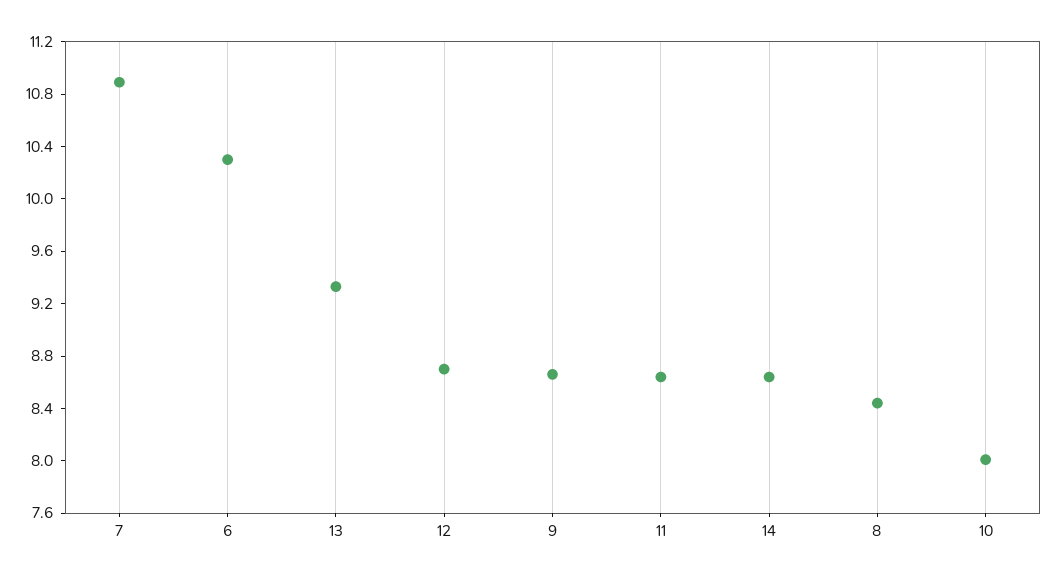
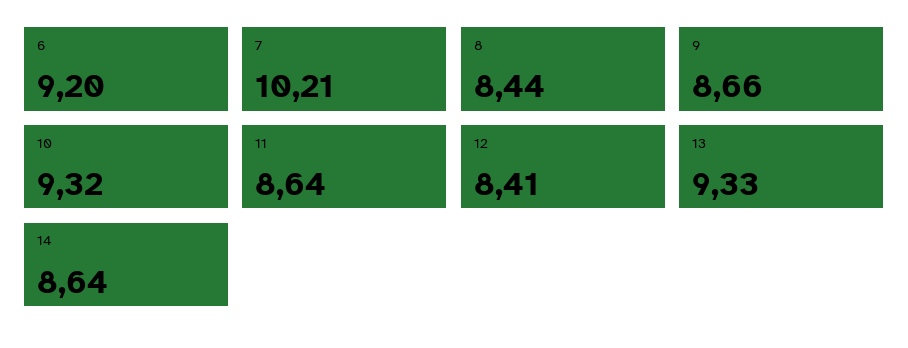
  {
-   "7": 10.9,
+   "7": 10.21,
-   "6": 10.3,
+   "6": 9.2,
    "13": 9.33,
-   "12": 8.7,
+   "12": 8.41,
    "9": 8.66,
    "11": 8.64,
    "14": 8.64,
    "8": 8.44,
-   "10": 8
+   "10": 9.32
  }

